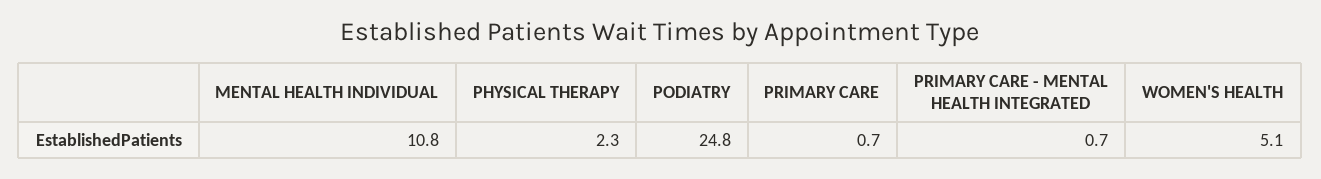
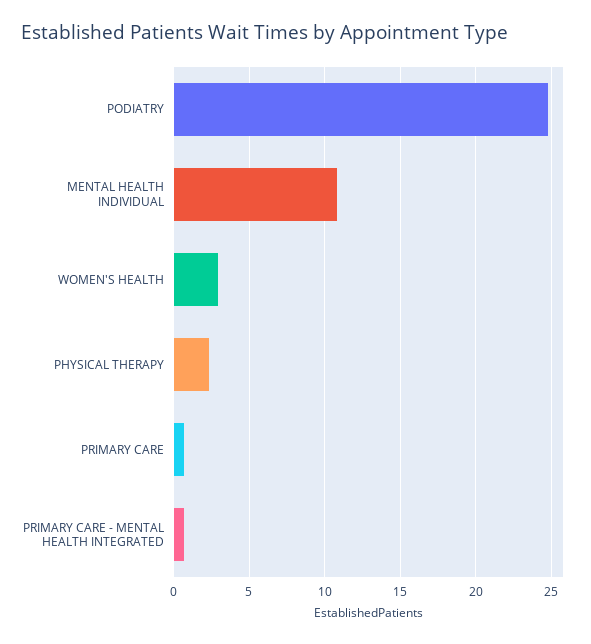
  {
    "MENTAL HEALTH INDIVIDUAL": 10.8,
    "PHYSICAL THERAPY": 2.3,
    "PODIATRY": 24.8,
    "PRIMARY CARE": 0.7,
    "PRIMARY CARE - MENTAL HEALTH INTEGRATED": 0.7,
-   "WOMEN'S HEALTH": 5.1
+   "WOMEN'S HEALTH": 3
  }

